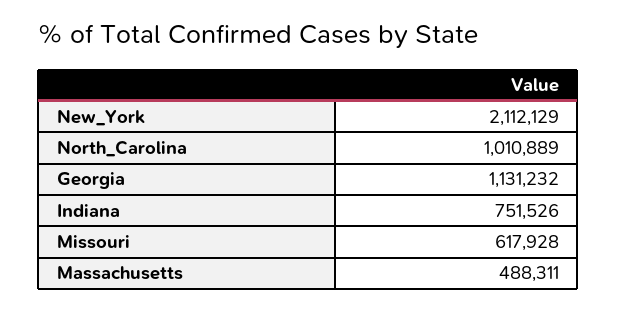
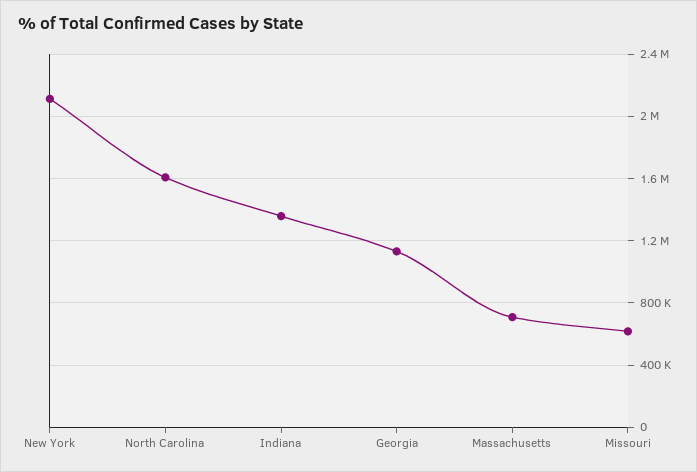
  {
    "New_York": 2112129,
-   "North_Carolina": 1010889,
+   "North_Carolina": 1600000,
    "Georgia": 1131232,
-   "Indiana": 751526,
+   "Indiana": 1350000,
    "Missouri": 617928,
-   "Massachusetts": 488311
+   "Massachusetts": 700000
  }

